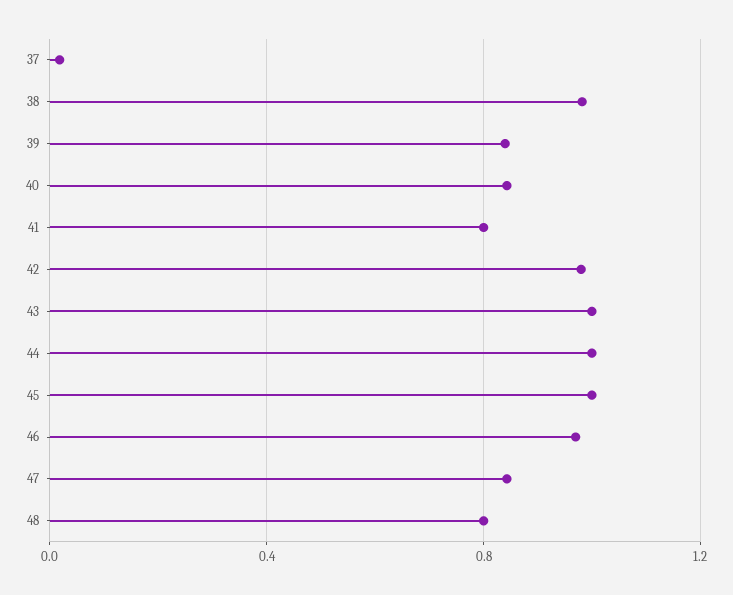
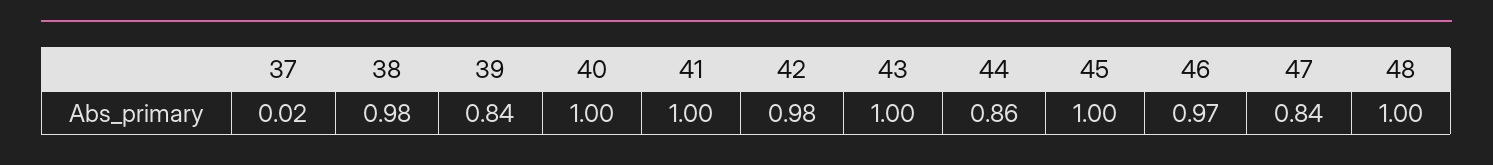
  {
    "37": 0.02,
    "38": 0.98,
    "39": 0.84,
-   "40": 0.85,
+   "40": 1,
-   "41": 0.8,
+   "41": 1,
    "42": 0.98,
    "43": 1,
-   "44": 1,
+   "44": 0.86,
    "45": 1,
    "46": 0.97,
    "47": 0.84,
-   "48": 0.8
+   "48": 1
  }

